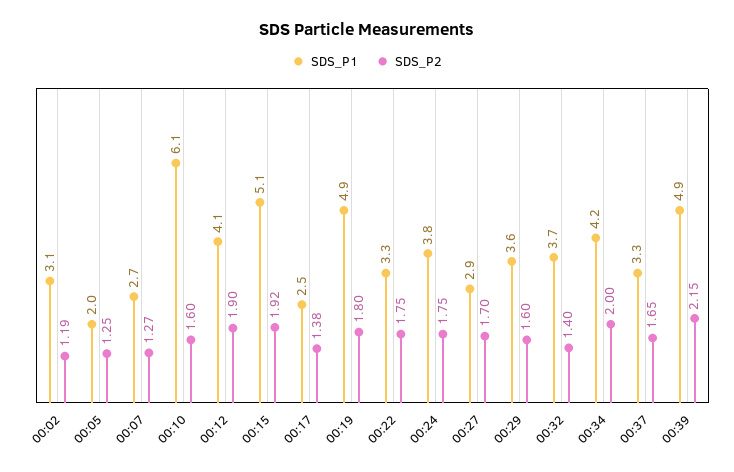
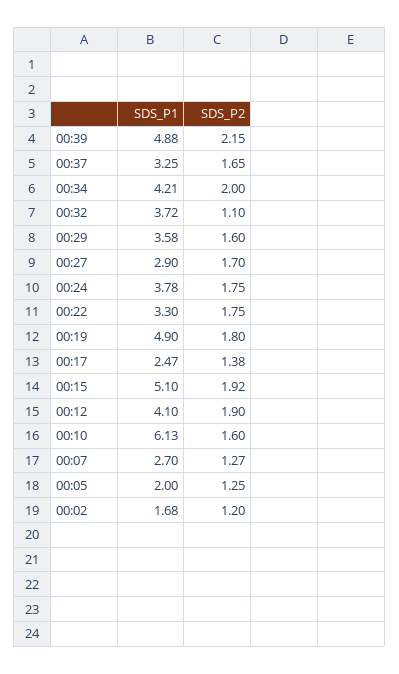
  {
    "SDS_P1": {
-     "00:02": 3.1,
+     "00:02": 1.68,
      "00:05": 2,
      "00:07": 2.7,
      "00:10": 6.13,
      "00:12": 4.1,
      "00:15": 5.1,
      "00:17": 2.47,
      "00:19": 4.9,
      "00:22": 3.3,
      "00:24": 3.78,
      "00:27": 2.9,
      "00:29": 3.58,
      "00:32": 3.72,
      "00:34": 4.21,
      "00:37": 3.25,
      "00:39": 4.88
    },
    "SDS_P2": {
-     "00:02": 1.19,
+     "00:02": 1.2,
      "00:05": 1.25,
      "00:07": 1.27,
      "00:10": 1.6,
      "00:12": 1.9,
      "00:15": 1.92,
      "00:17": 1.38,
      "00:19": 1.8,
      "00:22": 1.75,
      "00:24": 1.75,
      "00:27": 1.7,
      "00:29": 1.6,
-     "00:32": 1.4,
+     "00:32": 1.1,
      "00:34": 2,
      "00:37": 1.65,
      "00:39": 2.15
    }
  }

